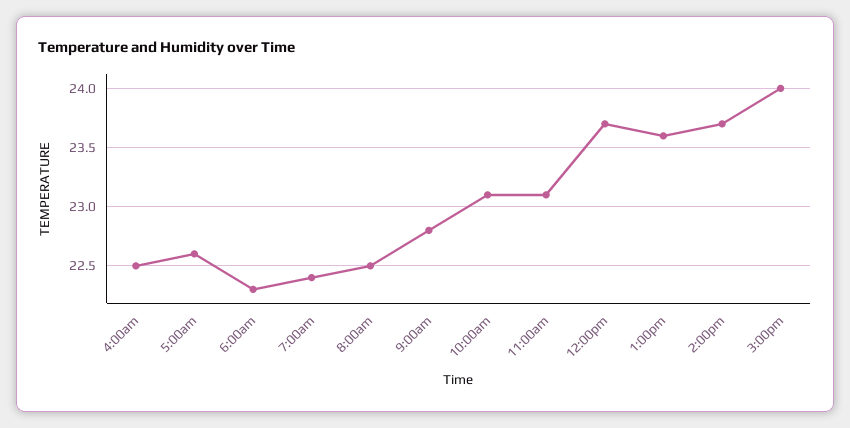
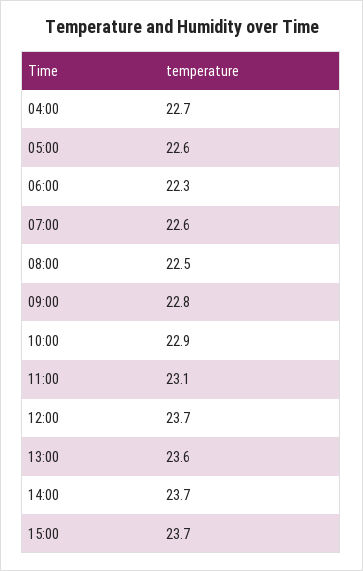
  {
-   "4:00am": 22.5,
+   "4:00am": 22.7,
    "5:00am": 22.6,
    "6:00am": 22.3,
-   "7:00am": 22.4,
+   "7:00am": 22.6,
    "8:00am": 22.5,
    "9:00am": 22.8,
-   "10:00am": 23.1,
+   "10:00am": 22.9,
    "11:00am": 23.1,
    "12:00pm": 23.7,
    "1:00pm": 23.6,
    "2:00pm": 23.7,
-   "3:00pm": 24
+   "3:00pm": 23.7
  }

